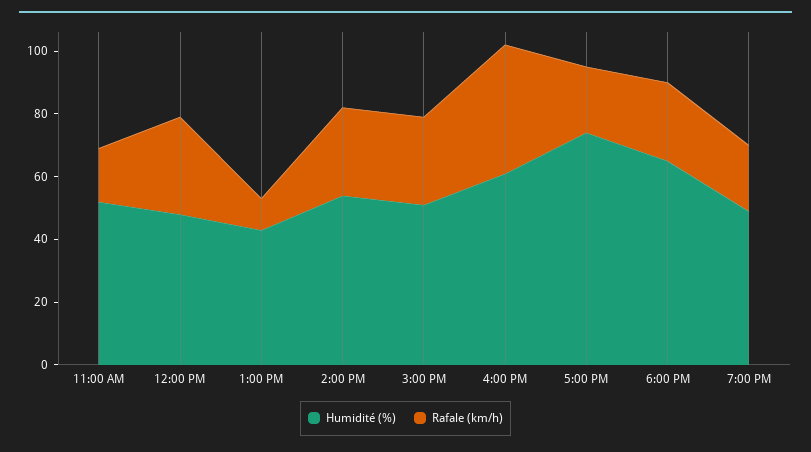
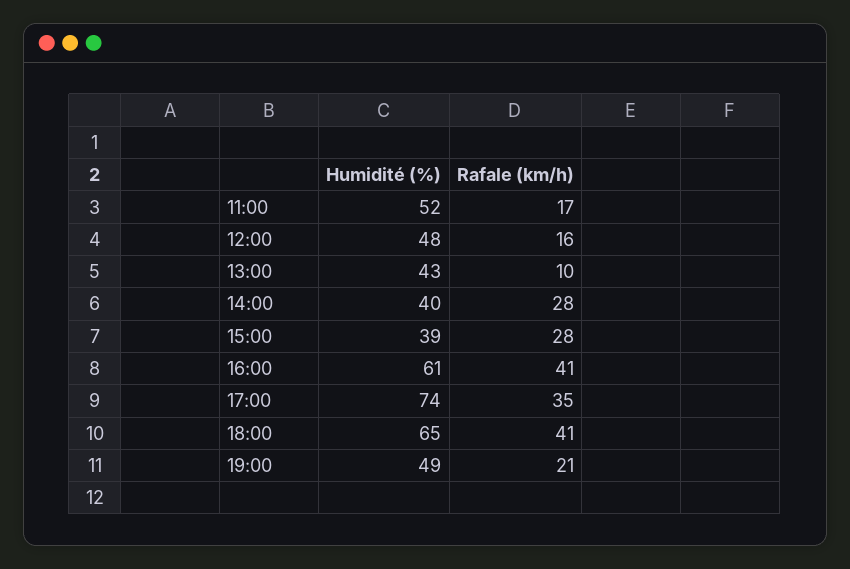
  {
    "Humidité (%)": {
      "11:00 AM": 52,
      "12:00 PM": 48,
      "1:00 PM": 43,
-     "2:00 PM": 55,
+     "2:00 PM": 40,
-     "3:00 PM": 50,
+     "3:00 PM": 39,
      "4:00 PM": 61,
      "5:00 PM": 74,
      "6:00 PM": 65,
      "7:00 PM": 49
    },
    "Rafale (km/h)": {
      "11:00 AM": 17,
-     "12:00 PM": 30,
+     "12:00 PM": 16,
      "1:00 PM": 10,
      "2:00 PM": 28,
      "3:00 PM": 28,
      "4:00 PM": 41,
-     "5:00 PM": 20,
+     "5:00 PM": 35,
-     "6:00 PM": 25,
+     "6:00 PM": 41,
      "7:00 PM": 21
    }
  }

